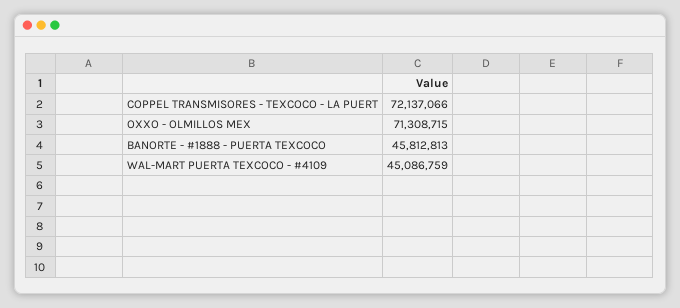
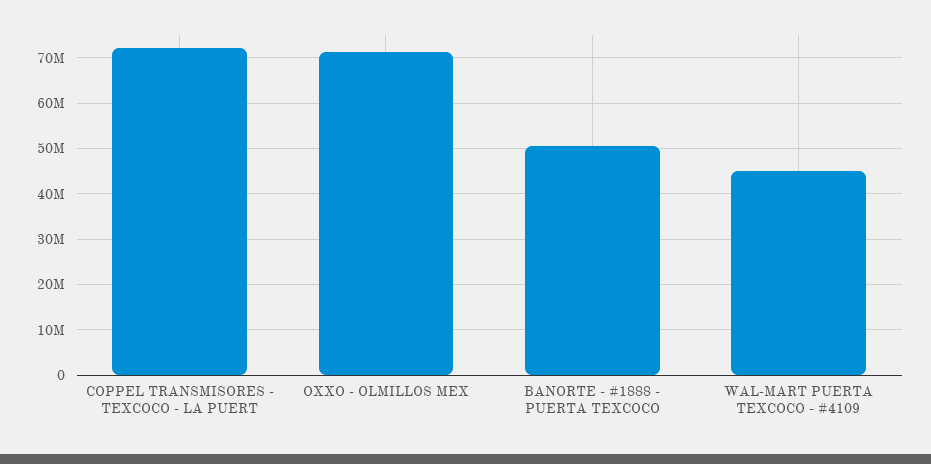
  {
    "COPPEL TRANSMISORES - TEXCOCO - LA PUERT": 72137066,
    "OXXO - OLMILLOS MEX": 71308715,
-   "BANORTE - #1888 - PUERTA TEXCOCO": 45812813,
+   "BANORTE - #1888 - PUERTA TEXCOCO": 50000000,
    "WAL-MART PUERTA TEXCOCO - #4109": 45086759
  }

